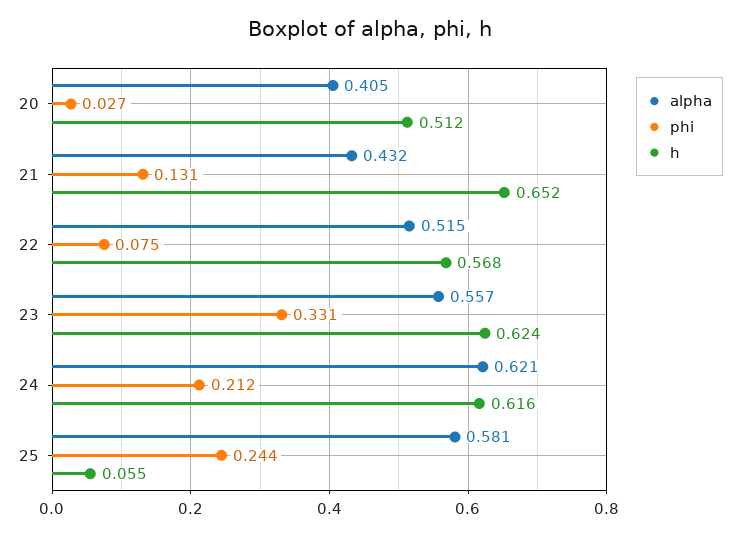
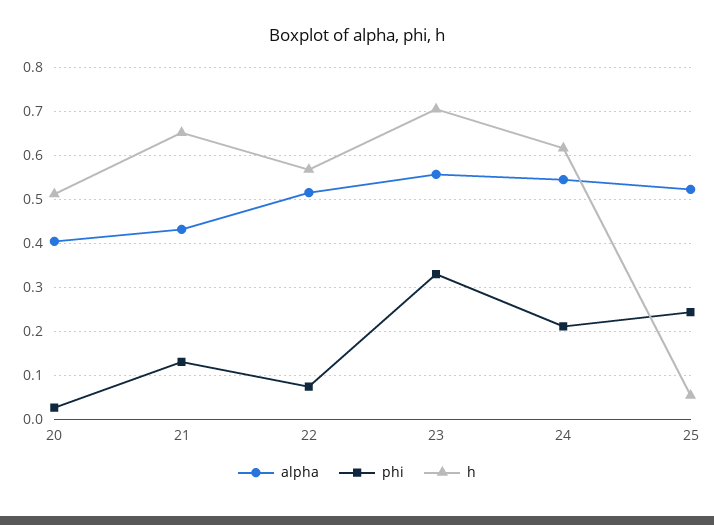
  {
    "alpha": {
      "20": 0.405,
      "21": 0.432,
      "22": 0.515,
      "23": 0.557,
-     "24": 0.621,
+     "24": 0.54,
-     "25": 0.581
+     "25": 0.52
    },
    "phi": {
      "20": 0.027,
      "21": 0.131,
      "22": 0.075,
      "23": 0.331,
      "24": 0.212,
      "25": 0.244
    },
    "h": {
      "20": 0.512,
      "21": 0.652,
      "22": 0.568,
-     "23": 0.624,
+     "23": 0.7,
      "24": 0.616,
      "25": 0.055
    }
  }

